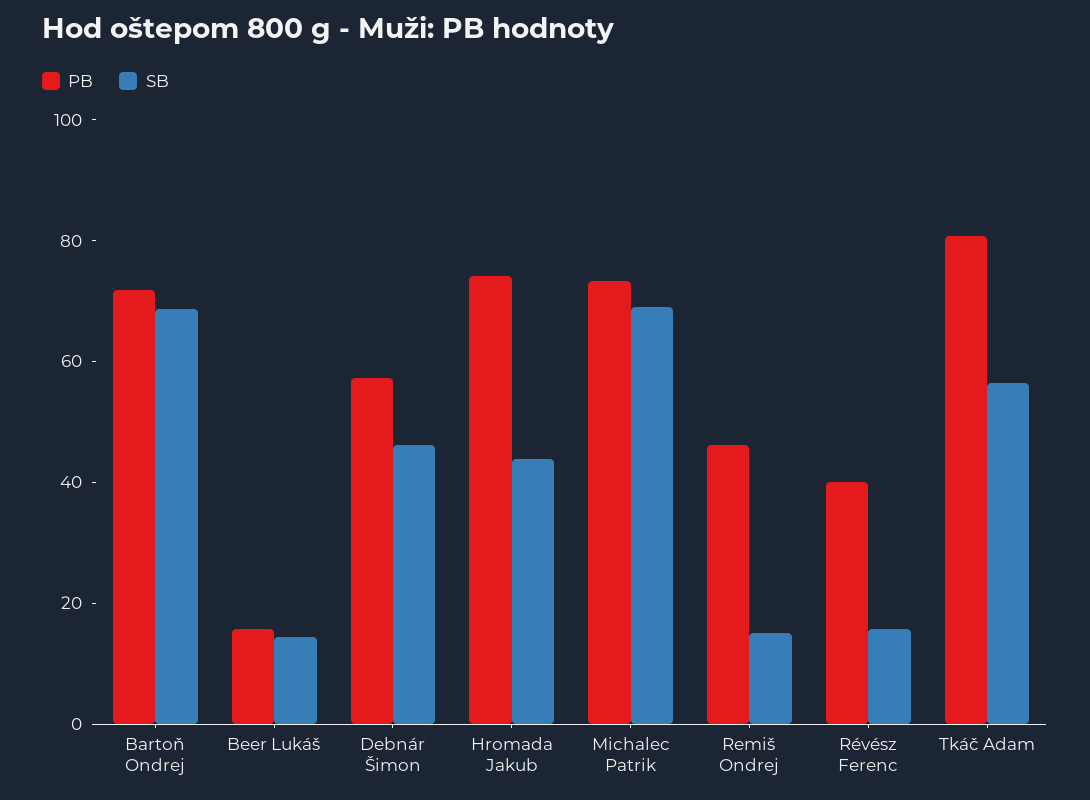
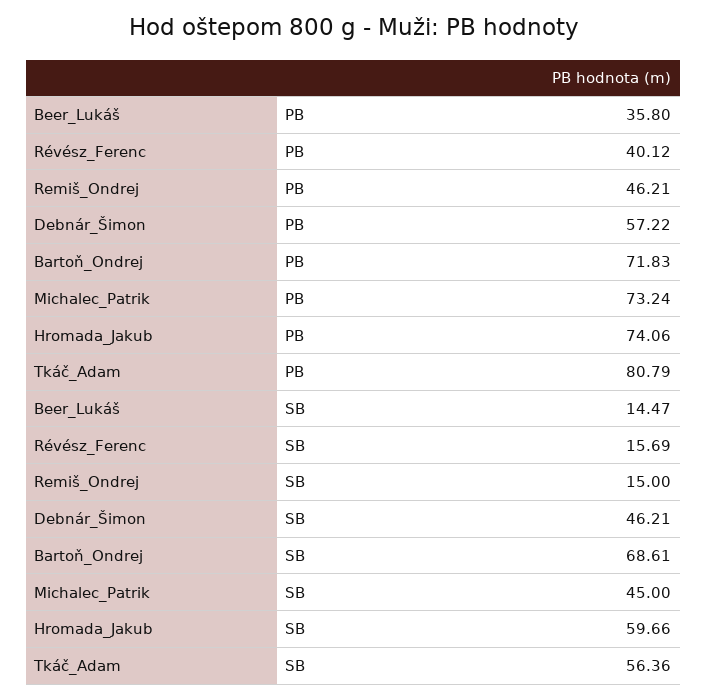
  {
    "PB": {
      "Bartoň Ondrej": 71.83,
-     "Beer Lukáš": 15,
+     "Beer Lukáš": 35.8,
      "Debnár Šimon": 57.22,
      "Hromada Jakub": 74.06,
      "Michalec Patrik": 73.24,
      "Remiš Ondrej": 46.21,
      "Révész Ferenc": 40.12,
      "Tkáč Adam": 80.79
    },
    "SB": {
      "Bartoň Ondrej": 68.61,
      "Beer Lukáš": 14.47,
      "Debnár Šimon": 46.21,
-     "Hromada Jakub": 45,
+     "Hromada Jakub": 59.66,
-     "Michalec Patrik": 70,
+     "Michalec Patrik": 45,
      "Remiš Ondrej": 15,
      "Révész Ferenc": 15.69,
      "Tkáč Adam": 56.36
    }
  }

